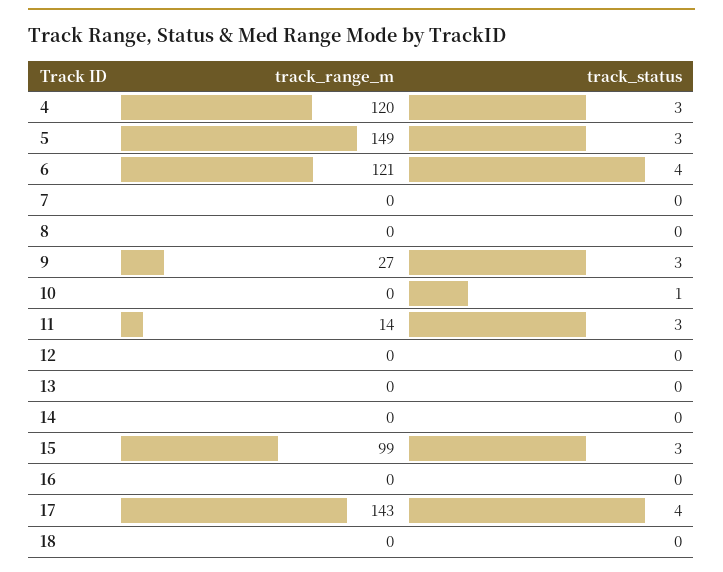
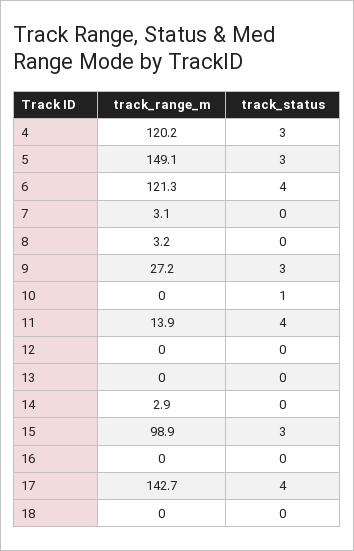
  {
    "track_range_m": {
      "4": 120.2,
      "5": 149.1,
      "6": 121.3,
-     "7": 0,
+     "7": 3.1,
-     "8": 0,
+     "8": 3.2,
      "9": 27.2,
      "10": 0,
      "11": 13.9,
      "12": 0,
      "13": 0,
-     "14": 0,
+     "14": 2.9,
      "15": 98.9,
      "16": 0,
      "17": 142.7,
      "18": 0
    },
    "track_status": {
      "4": 3,
      "5": 3,
      "6": 4,
      "7": 0,
      "8": 0,
      "9": 3,
      "10": 1,
-     "11": 3,
+     "11": 4,
      "12": 0,
      "13": 0,
      "14": 0,
      "15": 3,
      "16": 0,
      "17": 4,
      "18": 0
    }
  }

